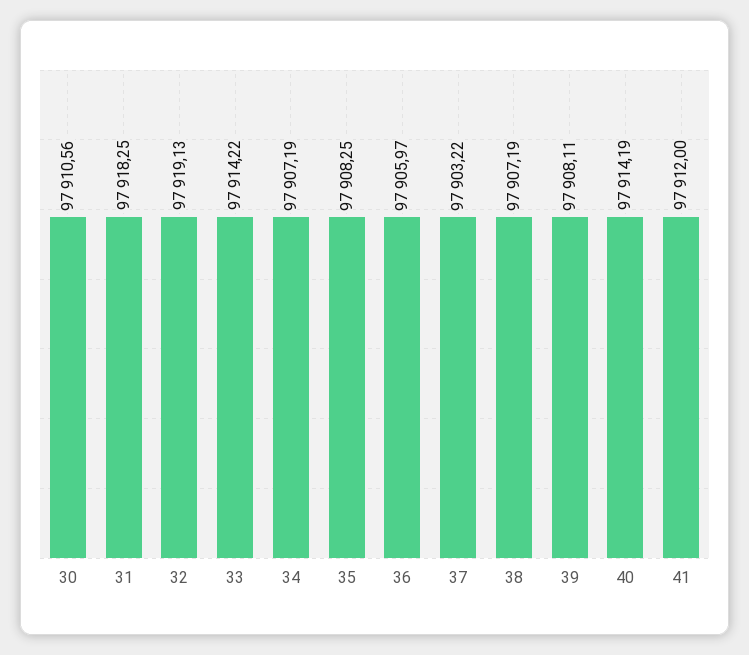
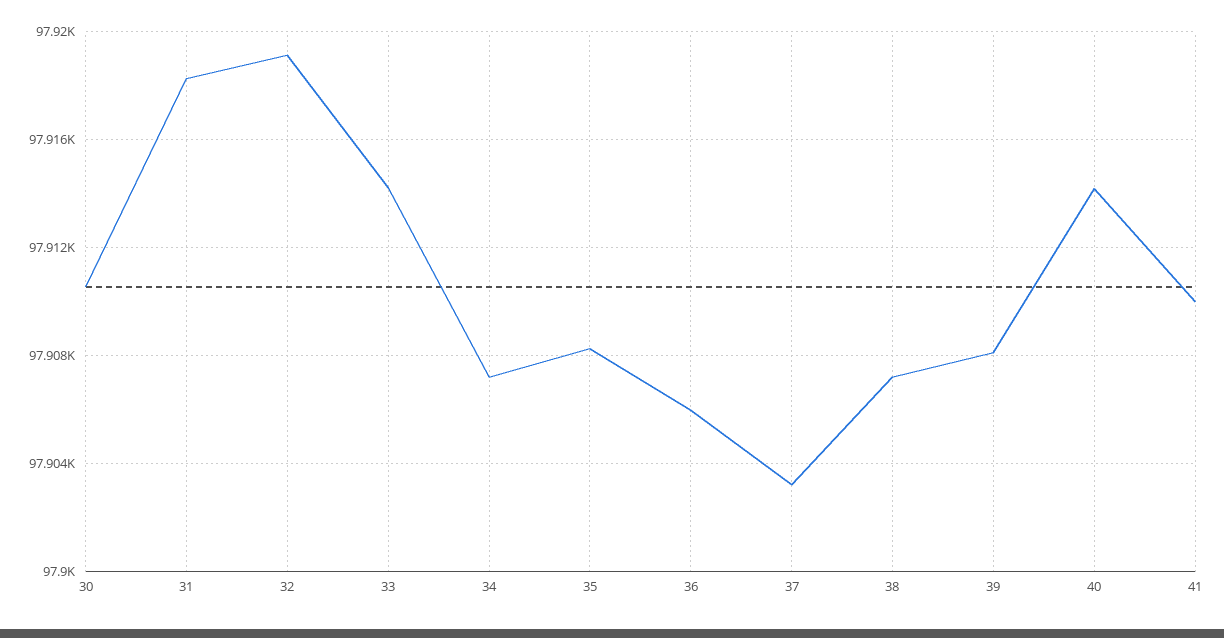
  {
    "30": 97910.56,
    "31": 97918.25,
    "32": 97919.13,
    "33": 97914.22,
    "34": 97907.19,
    "35": 97908.25,
    "36": 97905.97,
    "37": 97903.22,
    "38": 97907.19,
    "39": 97908.11,
    "40": 97914.19,
-   "41": 97912
+   "41": 97910
  }

